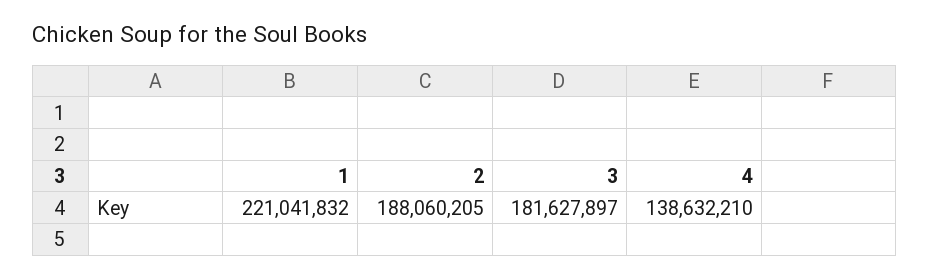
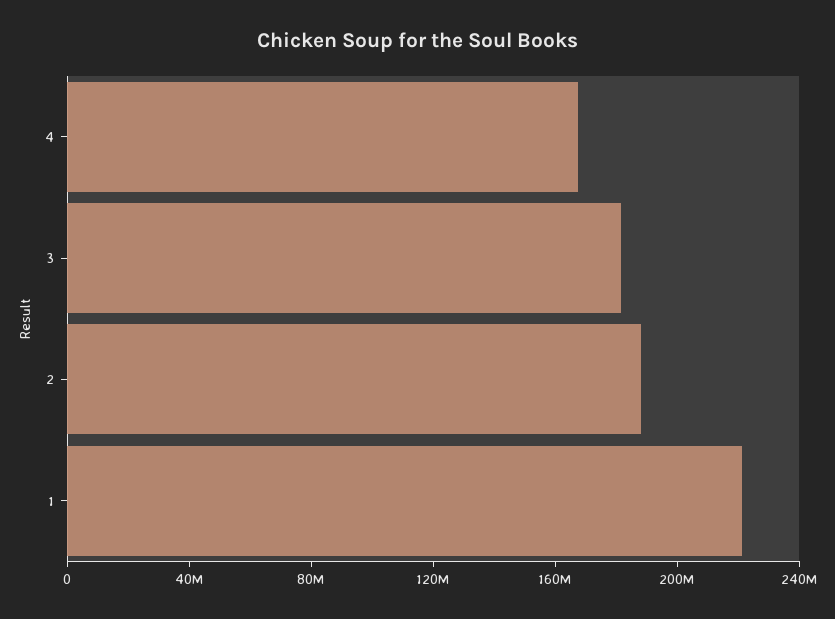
  {
    "1": 221041832,
    "2": 188060205,
    "3": 181627897,
-   "4": 138632210
+   "4": 170000000
  }

